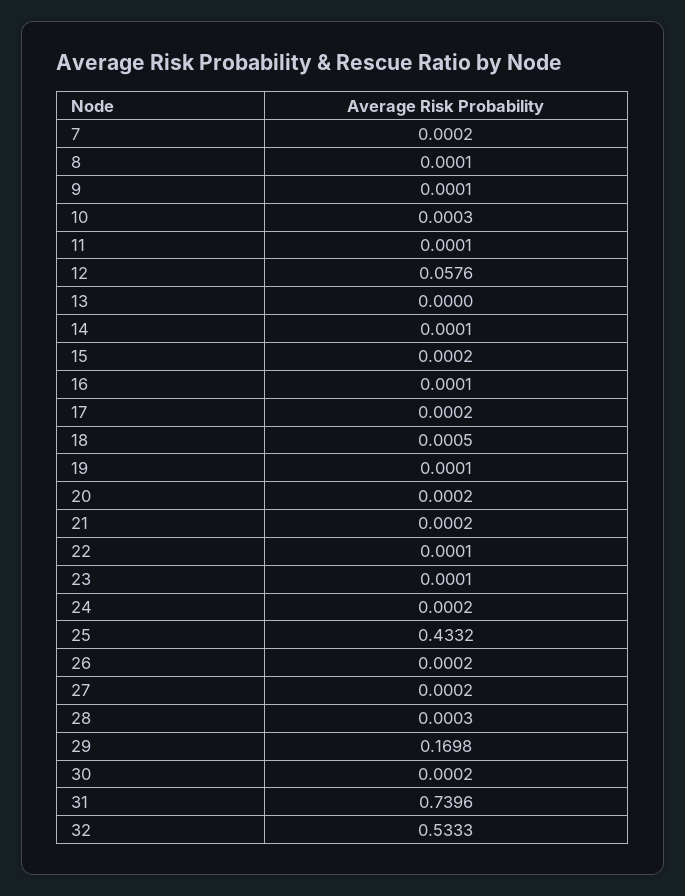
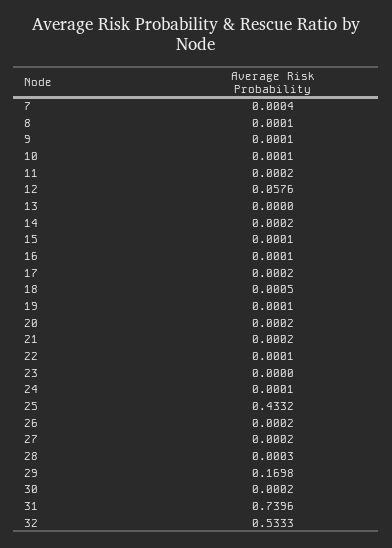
  {
-   "7": 0.0002,
+   "7": 0.0004,
    "8": 0.0001,
    "9": 0.0001,
-   "10": 0.0003,
+   "10": 0.0001,
-   "11": 0.0001,
+   "11": 0.0002,
    "12": 0.0576,
    "13": 0,
-   "14": 0.0001,
+   "14": 0.0002,
-   "15": 0.0002,
+   "15": 0.0001,
    "16": 0.0001,
    "17": 0.0002,
    "18": 0.0005,
    "19": 0.0001,
    "20": 0.0002,
    "21": 0.0002,
    "22": 0.0001,
-   "23": 0.0001,
+   "23": 0,
-   "24": 0.0002,
+   "24": 0.0001,
    "25": 0.4332,
    "26": 0.0002,
    "27": 0.0002,
    "28": 0.0003,
    "29": 0.1698,
    "30": 0.0002,
    "31": 0.7396,
    "32": 0.5333
  }

